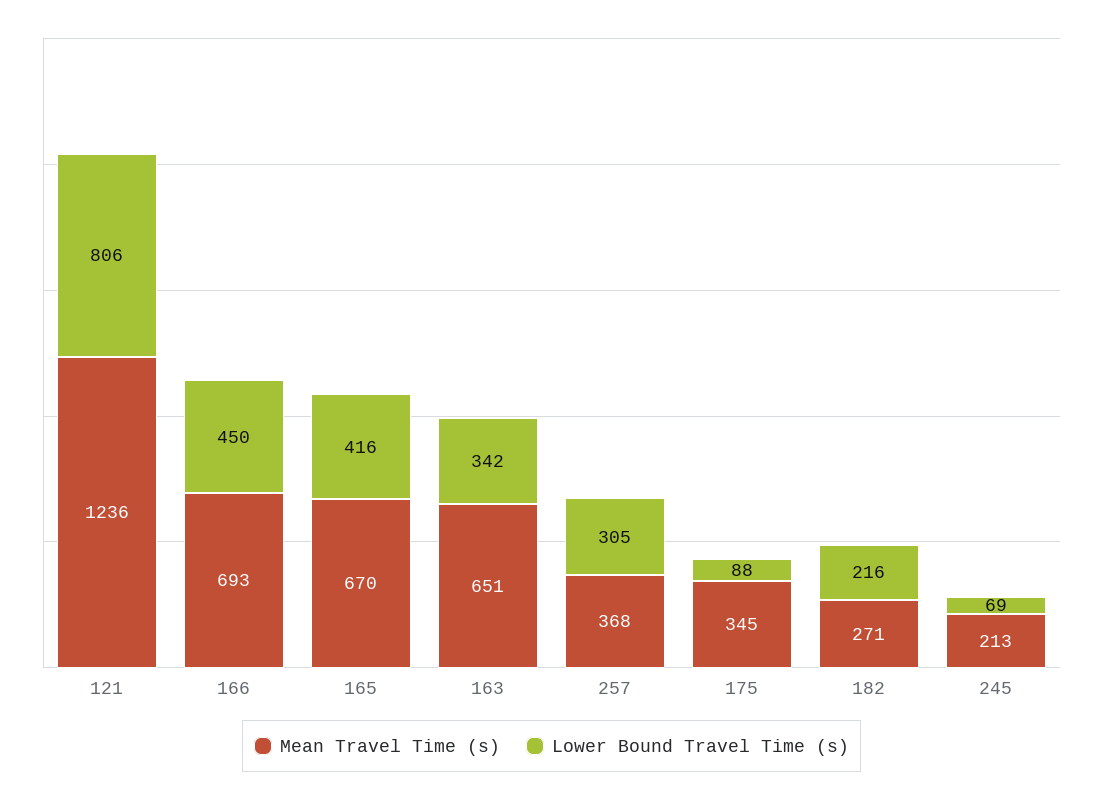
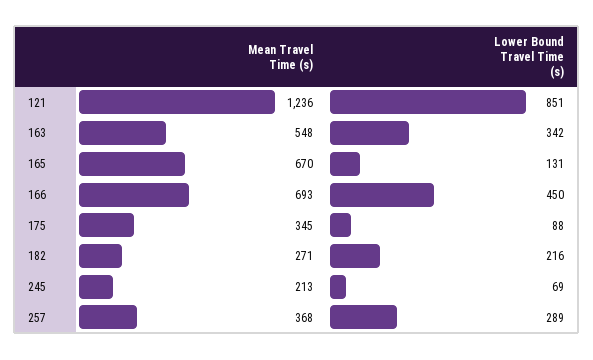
  {
    "Mean Travel Time (s)": {
      "121": 1236,
      "166": 693,
      "165": 670,
-     "163": 651,
+     "163": 548,
      "257": 368,
      "175": 345,
      "182": 271,
      "245": 213
    },
    "Lower Bound Travel Time (s)": {
-     "121": 806,
+     "121": 851,
      "166": 450,
-     "165": 416,
+     "165": 131,
      "163": 342,
-     "257": 305,
+     "257": 289,
      "175": 88,
      "182": 216,
      "245": 69
    }
  }

